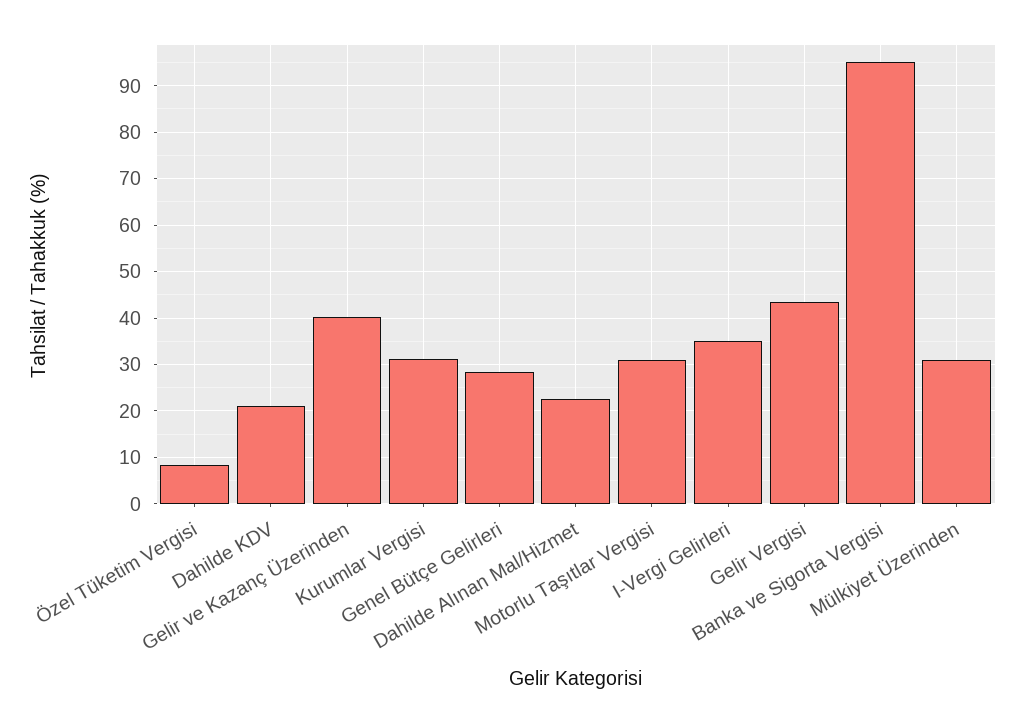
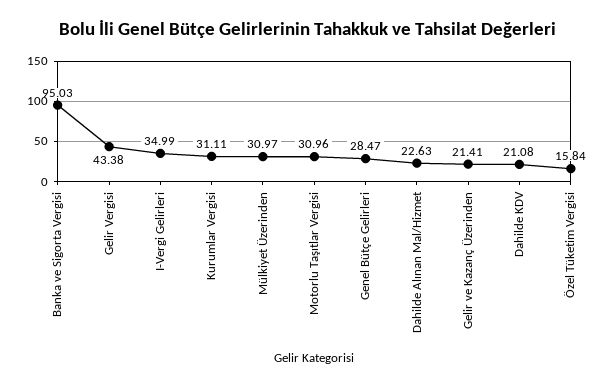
  {
-   "Özel Tüketim Vergisi": 8,
+   "Özel Tüketim Vergisi": 15.84,
    "Dahilde KDV": 21.08,
-   "Gelir ve Kazanç Üzerinden": 40,
+   "Gelir ve Kazanç Üzerinden": 21.41,
    "Kurumlar Vergisi": 31.11,
    "Genel Bütçe Gelirleri": 28.47,
    "Dahilde Alınan Mal/Hizmet": 22.63,
    "Motorlu Taşıtlar Vergisi": 30.96,
    "I-Vergi Gelirleri": 34.99,
    "Gelir Vergisi": 43.38,
    "Banka ve Sigorta Vergisi": 95.03,
    "Mülkiyet Üzerinden": 30.97
  }

